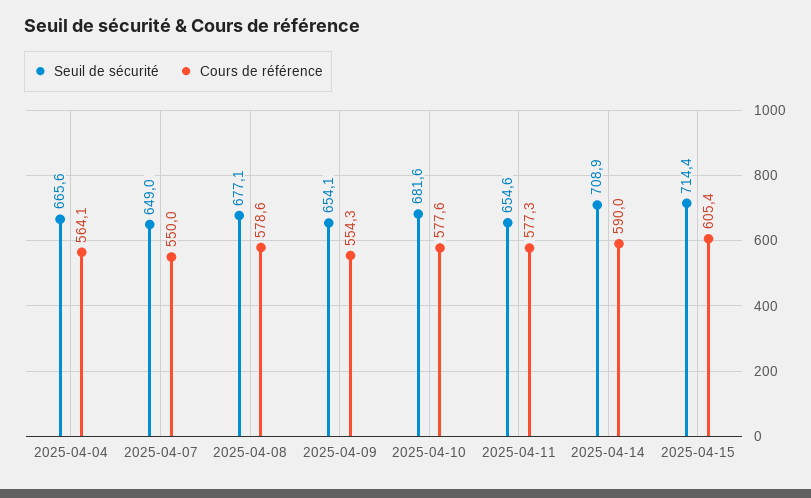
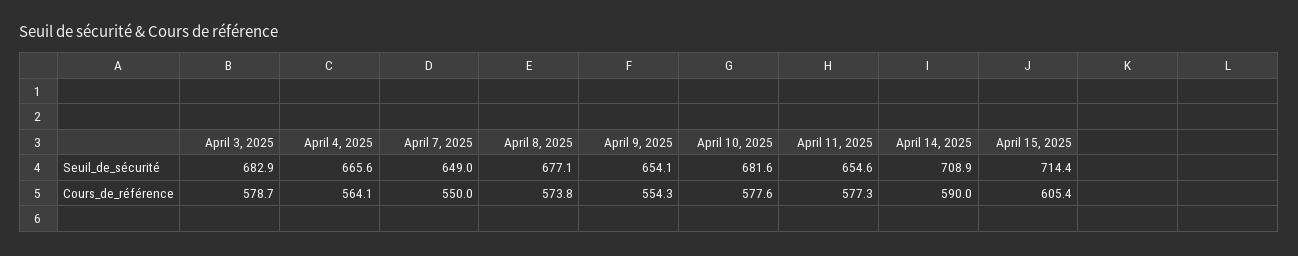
  {
    "Seuil de sécurité": {
      "2025-04-04": 665.6,
      "2025-04-07": 649,
      "2025-04-08": 677.1,
      "2025-04-09": 654.1,
      "2025-04-10": 681.6,
      "2025-04-11": 654.6,
      "2025-04-14": 708.9,
-     "2025-04-15": 714.4
+     "2025-04-15": 714.4,
+     "April 3, 2025": 682.9
    },
    "Cours de référence": {
      "2025-04-04": 564.1,
      "2025-04-07": 550,
-     "2025-04-08": 578.6,
+     "2025-04-08": 573.8,
      "2025-04-09": 554.3,
      "2025-04-10": 577.6,
      "2025-04-11": 577.3,
      "2025-04-14": 590,
-     "2025-04-15": 605.4
+     "2025-04-15": 605.4,
+     "April 3, 2025": 578.7
    }
  }

